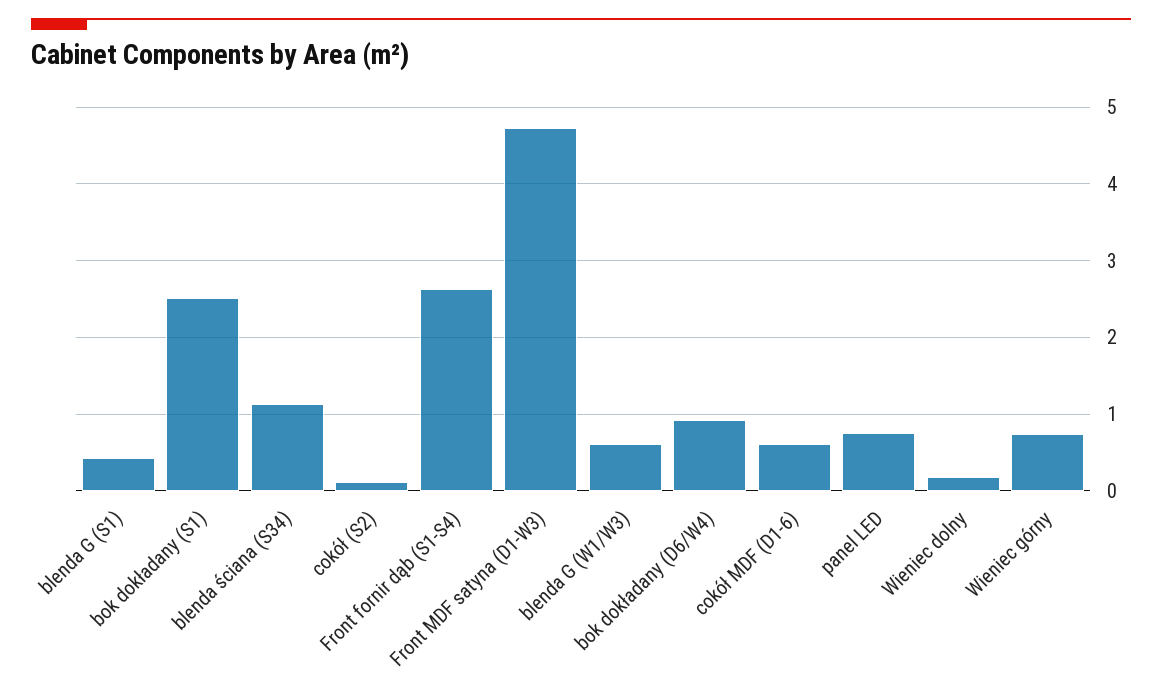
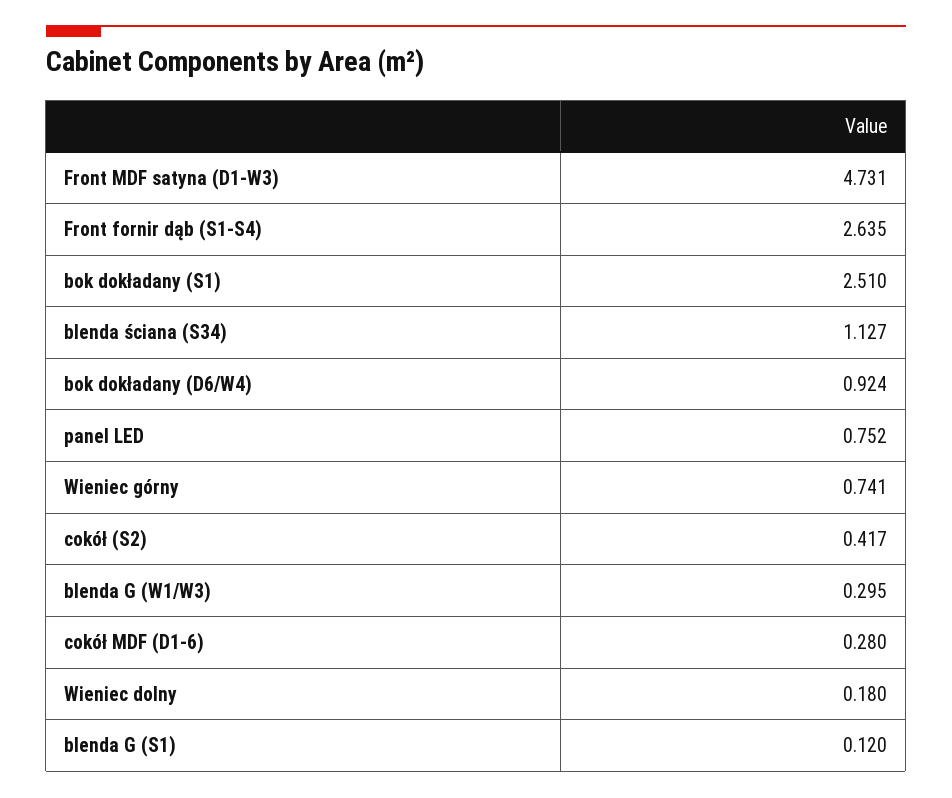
  {
-   "blenda G (S1)": 0.4,
+   "blenda G (S1)": 0.12,
    "bok dokładany (S1)": 2.51,
    "blenda ściana (S34)": 1.127,
-   "cokół (S2)": 0.1,
+   "cokół (S2)": 0.417,
    "Front fornir dąb (S1-S4)": 2.635,
    "Front MDF satyna (D1-W3)": 4.731,
-   "blenda G (W1/W3)": 0.6,
+   "blenda G (W1/W3)": 0.295,
    "bok dokładany (D6/W4)": 0.924,
-   "cokół MDF (D1-6)": 0.6,
+   "cokół MDF (D1-6)": 0.28,
    "panel LED": 0.752,
    "Wieniec dolny": 0.18,
    "Wieniec górny": 0.741
  }

